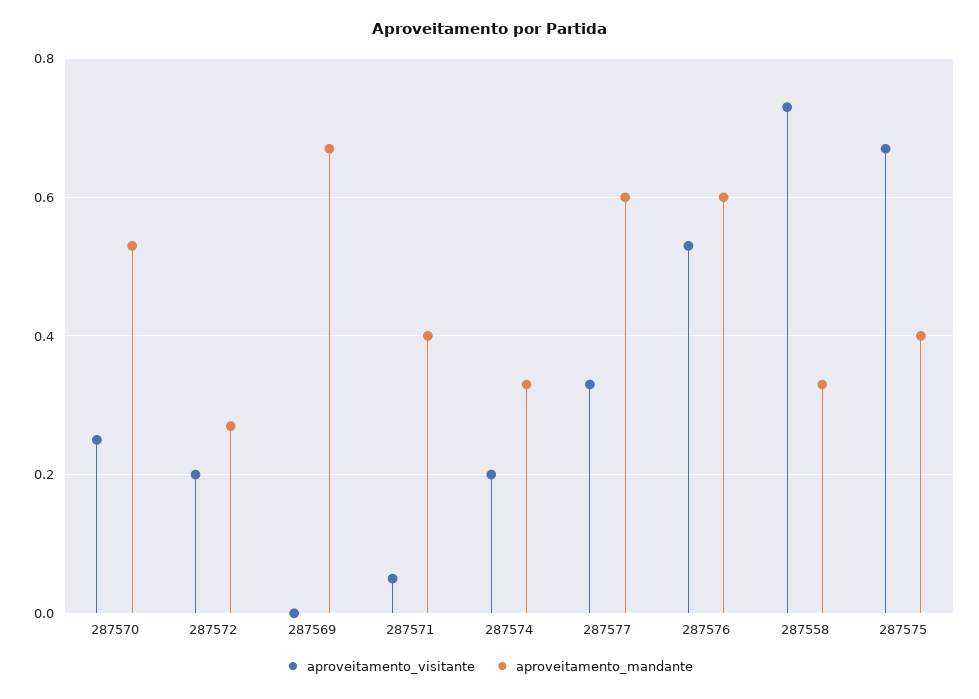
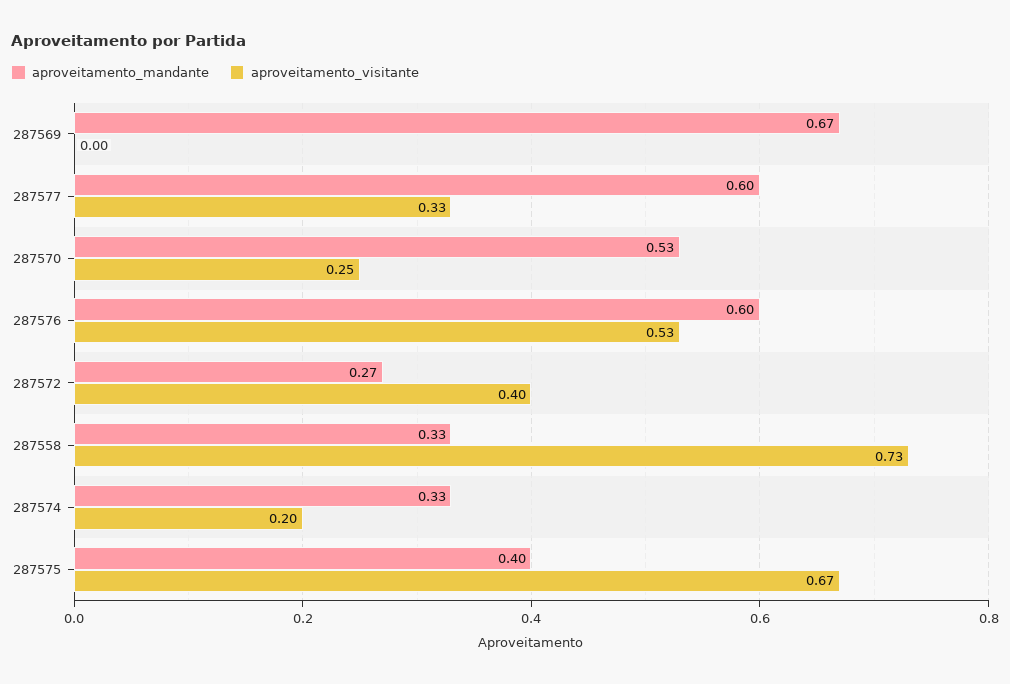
  {
    "aproveitamento_visitante": {
      "287570": 0.25,
-     "287572": 0.2,
+     "287572": 0.4,
      "287569": 0,
-     "287571": 0.05,
      "287574": 0.2,
      "287577": 0.33,
      "287576": 0.53,
      "287558": 0.73,
      "287575": 0.67
    },
    "aproveitamento_mandante": {
      "287570": 0.53,
      "287572": 0.27,
      "287569": 0.67,
-     "287571": 0.4,
      "287574": 0.33,
      "287577": 0.6,
      "287576": 0.6,
      "287558": 0.33,
      "287575": 0.4
    }
  }

